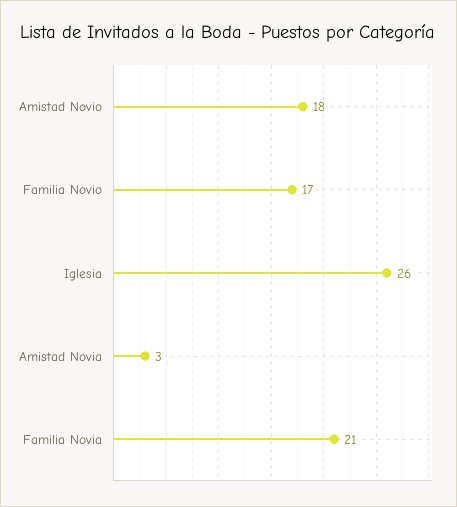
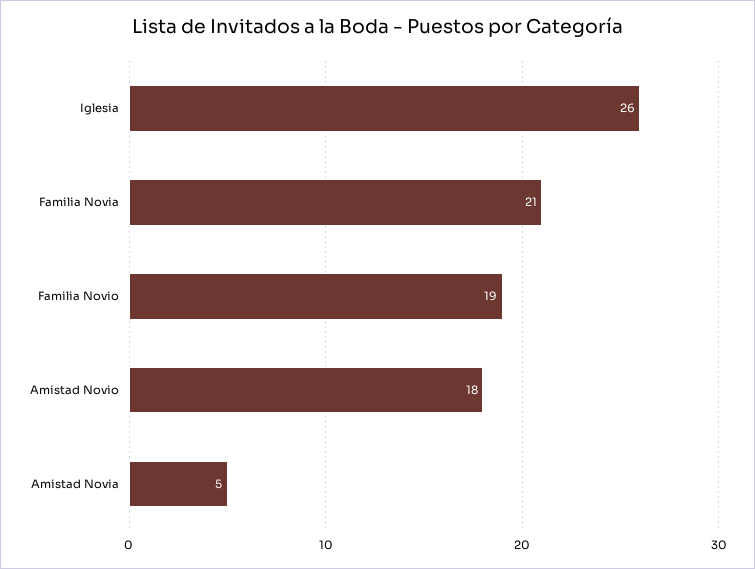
  {
    "Amistad Novio": 18,
-   "Familia Novio": 17,
+   "Familia Novio": 19,
    "Iglesia": 26,
-   "Amistad Novia": 3,
+   "Amistad Novia": 5,
    "Familia Novia": 21
  }

